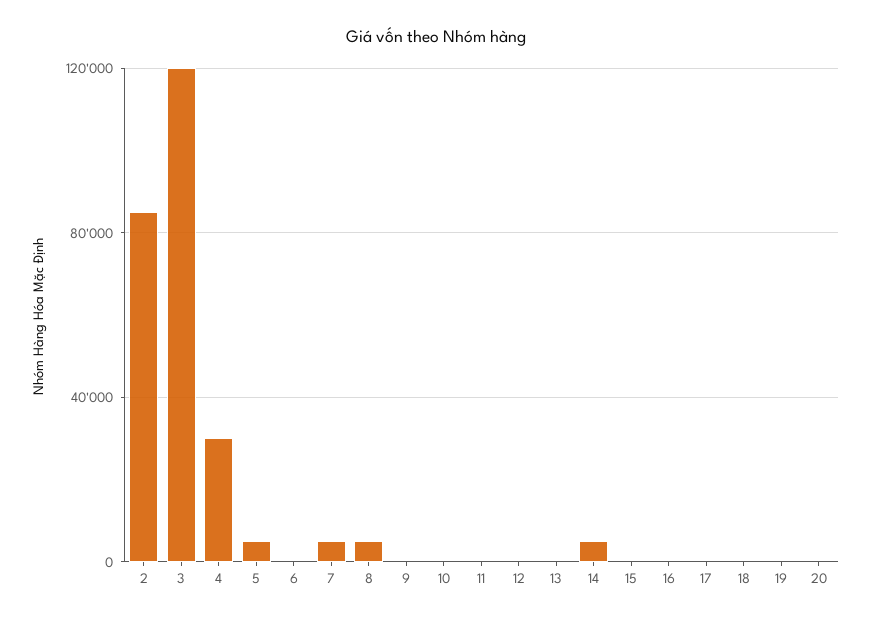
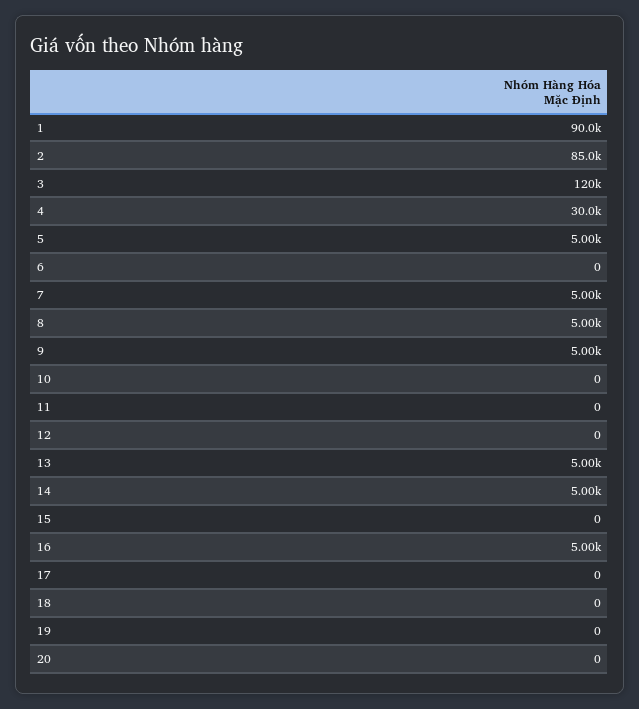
  {
    "2": 85000,
    "3": 120000,
    "4": 30000,
    "5": 5000,
    "6": 0,
    "7": 5000,
    "8": 5000,
-   "9": 0,
+   "9": 5000,
    "10": 0,
    "11": 0,
    "12": 0,
-   "13": 0,
+   "13": 5000,
    "14": 5000,
    "15": 0,
-   "16": 0,
+   "16": 5000,
    "17": 0,
    "18": 0,
    "19": 0,
-   "20": 0
+   "20": 0,
+   "1": 90000
  }

